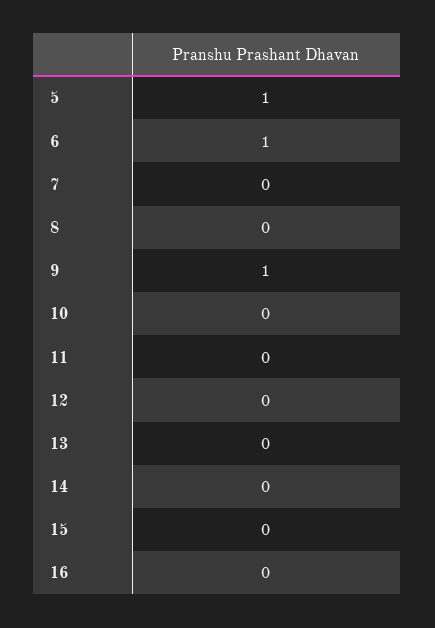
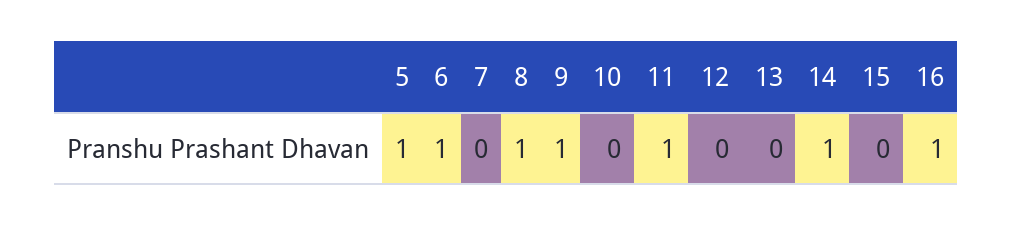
  {
    "5": 1,
    "6": 1,
    "7": 0,
-   "8": 0,
+   "8": 1,
    "9": 1,
    "10": 0,
-   "11": 0,
+   "11": 1,
    "12": 0,
    "13": 0,
-   "14": 0,
+   "14": 1,
    "15": 0,
-   "16": 0
+   "16": 1
  }

